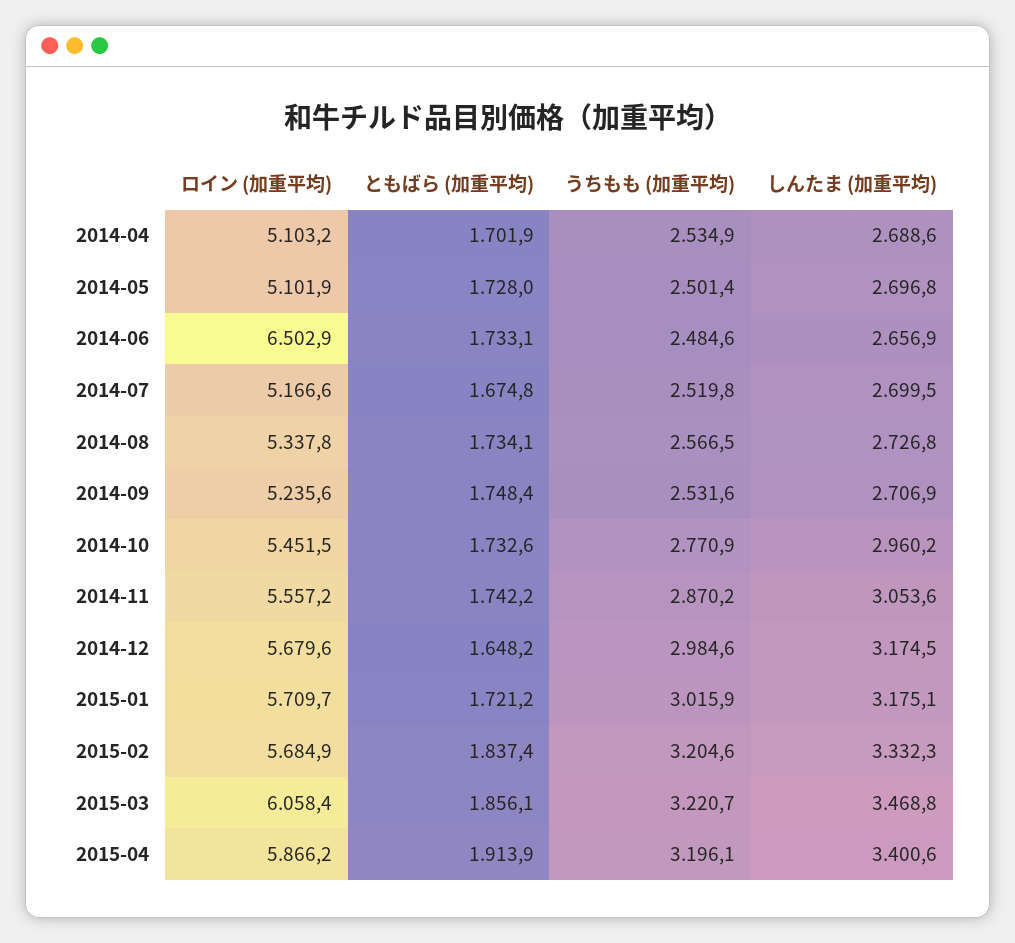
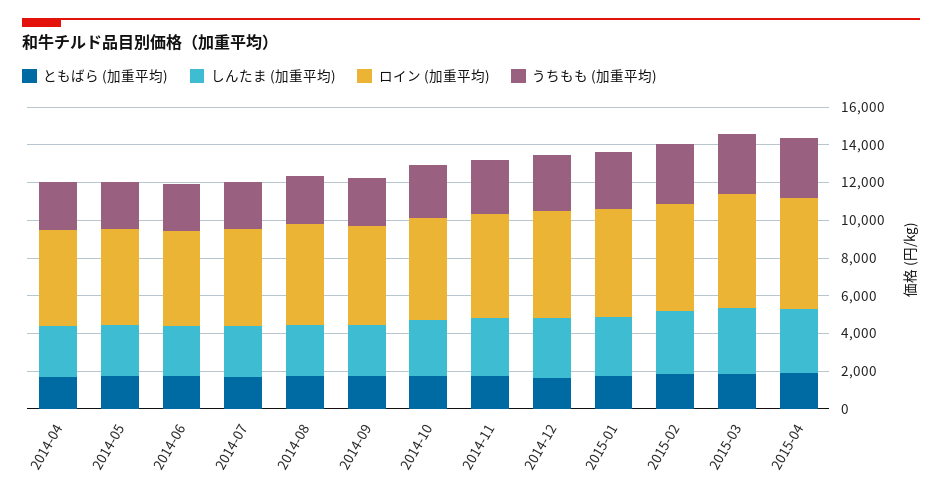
  {
    "ロイン (加重平均)": {
      "2014-04": 5103.2,
      "2014-05": 5101.9,
-     "2014-06": 6502.9,
+     "2014-06": 5000,
      "2014-07": 5166.6,
      "2014-08": 5337.8,
      "2014-09": 5235.6,
      "2014-10": 5451.5,
      "2014-11": 5557.2,
      "2014-12": 5679.6,
      "2015-01": 5709.7,
      "2015-02": 5684.9,
      "2015-03": 6058.4,
      "2015-04": 5866.2
    },
    "ともばら (加重平均)": {
      "2014-04": 1701.9,
      "2014-05": 1728,
      "2014-06": 1733.1,
      "2014-07": 1674.8,
      "2014-08": 1734.1,
      "2014-09": 1748.4,
      "2014-10": 1732.6,
      "2014-11": 1742.2,
      "2014-12": 1648.2,
      "2015-01": 1721.2,
      "2015-02": 1837.4,
      "2015-03": 1856.1,
      "2015-04": 1913.9
    },
    "うちもも (加重平均)": {
      "2014-04": 2534.9,
      "2014-05": 2501.4,
      "2014-06": 2484.6,
      "2014-07": 2519.8,
      "2014-08": 2566.5,
      "2014-09": 2531.6,
      "2014-10": 2770.9,
      "2014-11": 2870.2,
      "2014-12": 2984.6,
      "2015-01": 3015.9,
      "2015-02": 3204.6,
      "2015-03": 3220.7,
      "2015-04": 3196.1
    },
    "しんたま (加重平均)": {
      "2014-04": 2688.6,
      "2014-05": 2696.8,
      "2014-06": 2656.9,
      "2014-07": 2699.5,
      "2014-08": 2726.8,
      "2014-09": 2706.9,
      "2014-10": 2960.2,
      "2014-11": 3053.6,
      "2014-12": 3174.5,
      "2015-01": 3175.1,
      "2015-02": 3332.3,
      "2015-03": 3468.8,
      "2015-04": 3400.6
    }
  }

